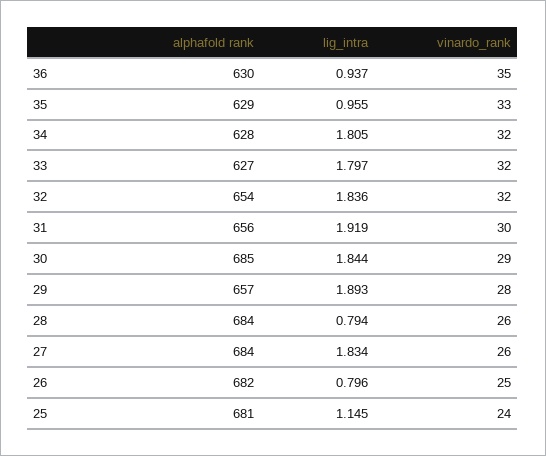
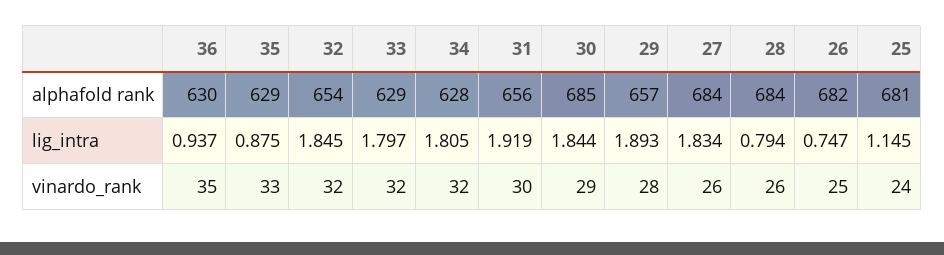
  {
    "alphafold rank": {
      "36": 630,
      "35": 629,
      "34": 628,
-     "33": 627,
+     "33": 629,
      "32": 654,
      "31": 656,
      "30": 685,
      "29": 657,
      "28": 684,
      "27": 684,
      "26": 682,
      "25": 681
    },
    "lig_intra": {
      "36": 0.937,
-     "35": 0.955,
+     "35": 0.875,
      "34": 1.805,
      "33": 1.797,
-     "32": 1.836,
+     "32": 1.845,
      "31": 1.919,
      "30": 1.844,
      "29": 1.893,
      "28": 0.794,
      "27": 1.834,
-     "26": 0.796,
+     "26": 0.747,
      "25": 1.145
    },
    "vinardo_rank": {
      "36": 35,
      "35": 33,
      "34": 32,
      "33": 32,
      "32": 32,
      "31": 30,
      "30": 29,
      "29": 28,
      "28": 26,
      "27": 26,
      "26": 25,
      "25": 24
    }
  }

